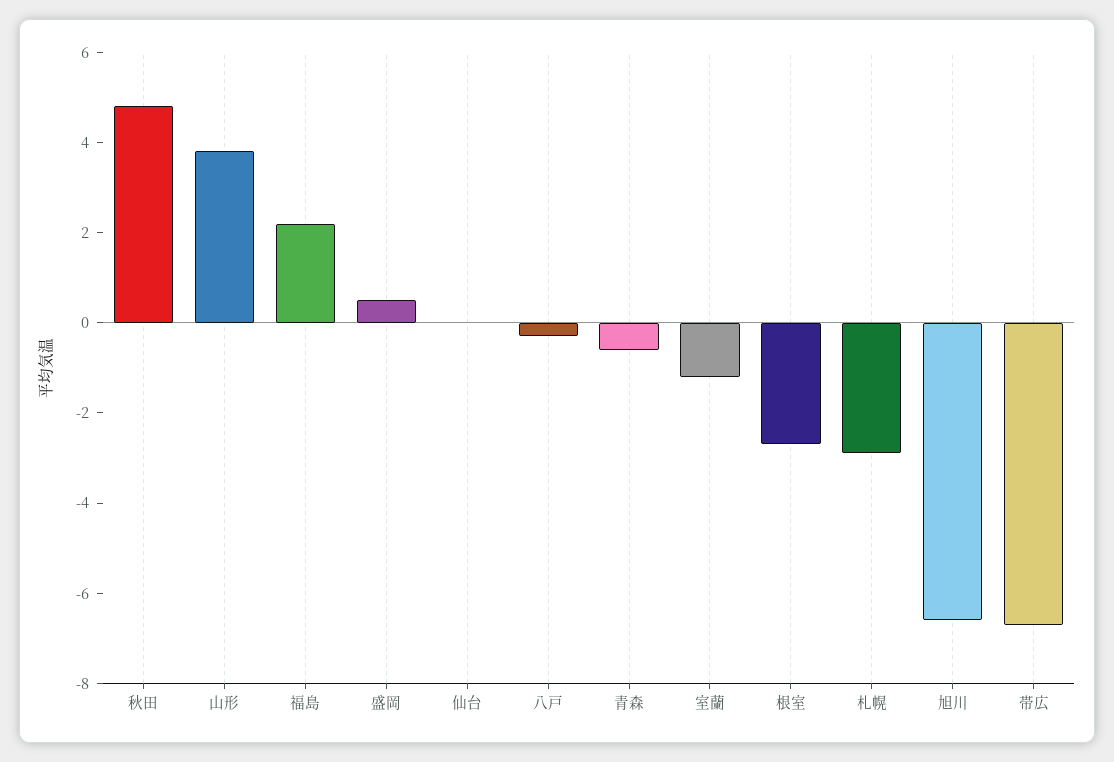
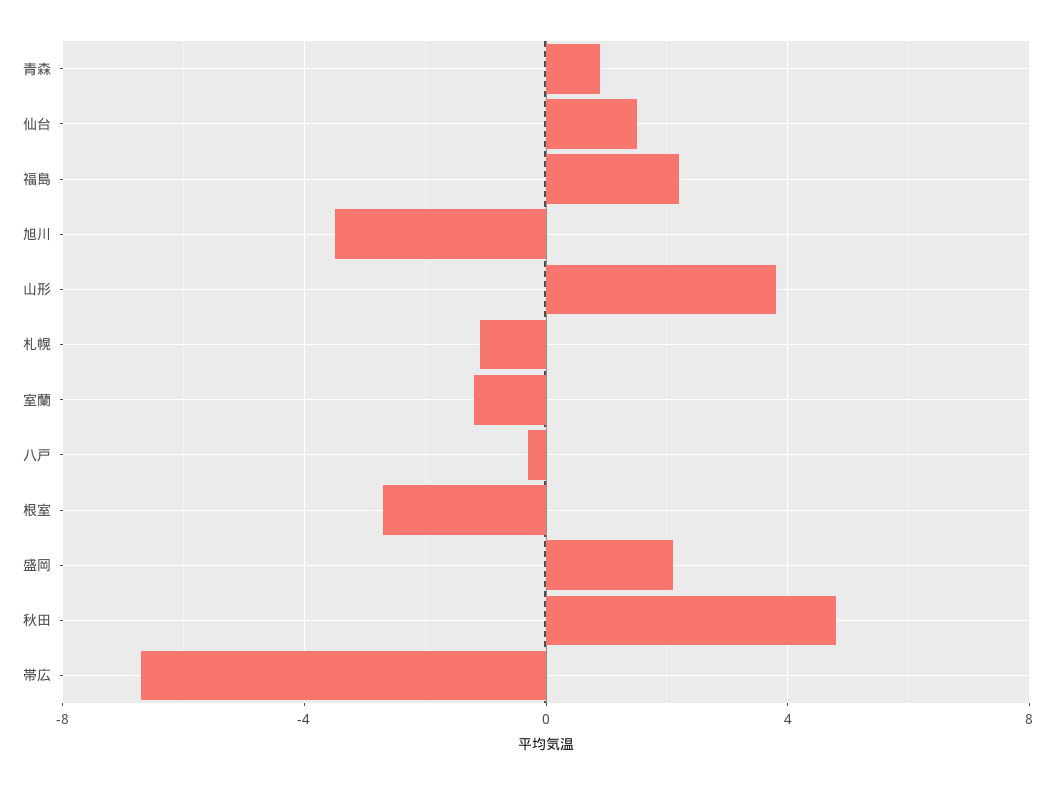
  {
    "秋田": 5,
    "山形": 4,
    "福島": 2,
-   "盛岡": 0.5,
+   "盛岡": 2,
-   "仙台": 0,
+   "仙台": 1.5,
    "八戸": -0.5,
-   "青森": -0.5,
+   "青森": 1,
    "室蘭": -1,
    "根室": -2.5,
-   "札幌": -3,
+   "札幌": -1,
-   "旭川": -6.5,
+   "旭川": -3.5,
    "帯広": -6.5
  }

